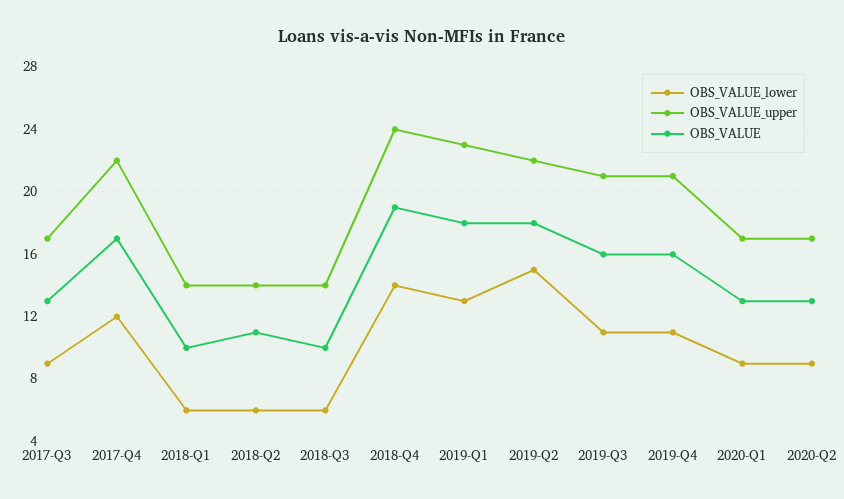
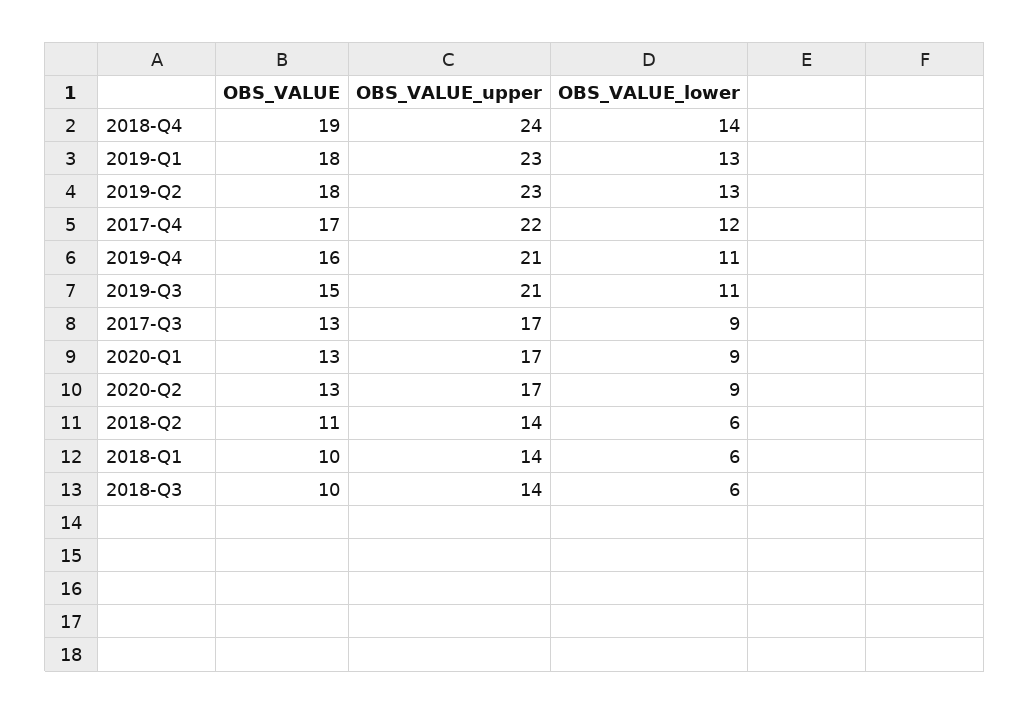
  {
    "OBS_VALUE_lower": {
      "2017-Q3": 9,
      "2017-Q4": 12,
      "2018-Q1": 6,
      "2018-Q2": 6,
      "2018-Q3": 6,
      "2018-Q4": 14,
      "2019-Q1": 13,
-     "2019-Q2": 15,
+     "2019-Q2": 13,
      "2019-Q3": 11,
      "2019-Q4": 11,
      "2020-Q1": 9,
      "2020-Q2": 9
    },
    "OBS_VALUE_upper": {
      "2017-Q3": 17,
      "2017-Q4": 22,
      "2018-Q1": 14,
      "2018-Q2": 14,
      "2018-Q3": 14,
      "2018-Q4": 24,
      "2019-Q1": 23,
-     "2019-Q2": 22,
+     "2019-Q2": 23,
      "2019-Q3": 21,
      "2019-Q4": 21,
      "2020-Q1": 17,
      "2020-Q2": 17
    },
    "OBS_VALUE": {
      "2017-Q3": 13,
      "2017-Q4": 17,
      "2018-Q1": 10,
      "2018-Q2": 11,
      "2018-Q3": 10,
      "2018-Q4": 19,
      "2019-Q1": 18,
      "2019-Q2": 18,
-     "2019-Q3": 16,
+     "2019-Q3": 15,
      "2019-Q4": 16,
      "2020-Q1": 13,
      "2020-Q2": 13
    }
  }

